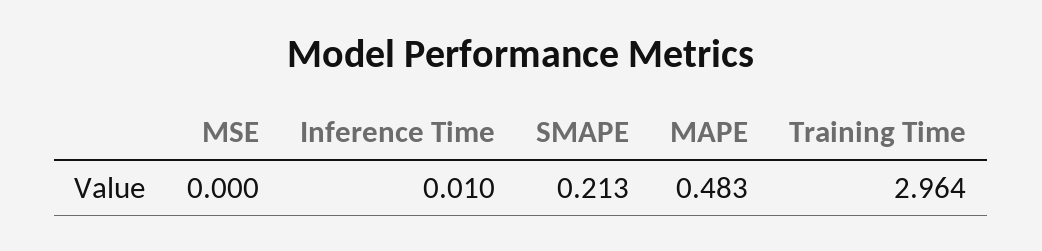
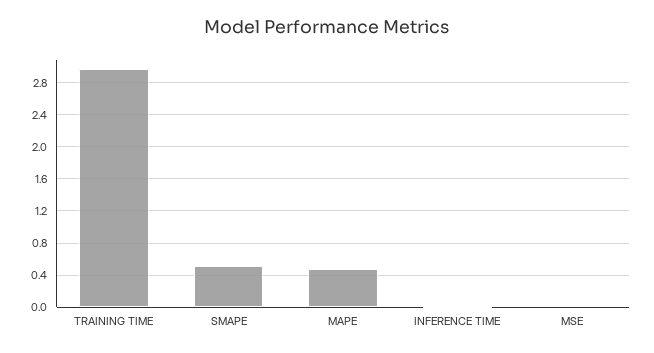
  {
    "MSE": 0,
    "Inference Time": 0.01,
-   "SMAPE": 0.213,
+   "SMAPE": 0.5,
    "MAPE": 0.483,
    "Training Time": 2.964
  }

